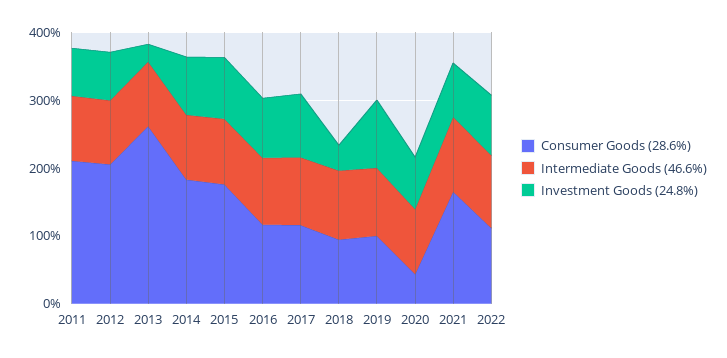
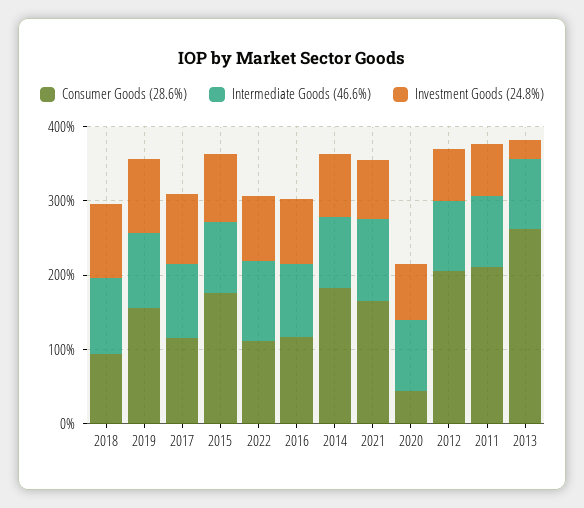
  {
    "Consumer Goods (28.6%)": {
      "2011": 220,
      "2012": 200,
      "2013": 260,
      "2014": 180,
      "2015": 180,
      "2016": 120,
      "2017": 120,
      "2018": 100,
-     "2019": 100,
+     "2019": 160,
      "2020": 40,
      "2021": 160,
      "2022": 120
    },
    "Intermediate Goods (46.6%)": {
      "2011": 100,
      "2012": 100,
      "2013": 100,
      "2014": 100,
      "2015": 100,
      "2016": 100,
      "2017": 100,
      "2018": 100,
      "2019": 100,
      "2020": 100,
      "2021": 120,
      "2022": 100
    },
    "Investment Goods (24.8%)": {
      "2011": 80,
      "2012": 80,
      "2013": 20,
      "2014": 80,
      "2015": 100,
      "2016": 80,
      "2017": 100,
-     "2018": 40,
+     "2018": 100,
      "2019": 100,
      "2020": 80,
      "2021": 80,
      "2022": 80
    }
  }

